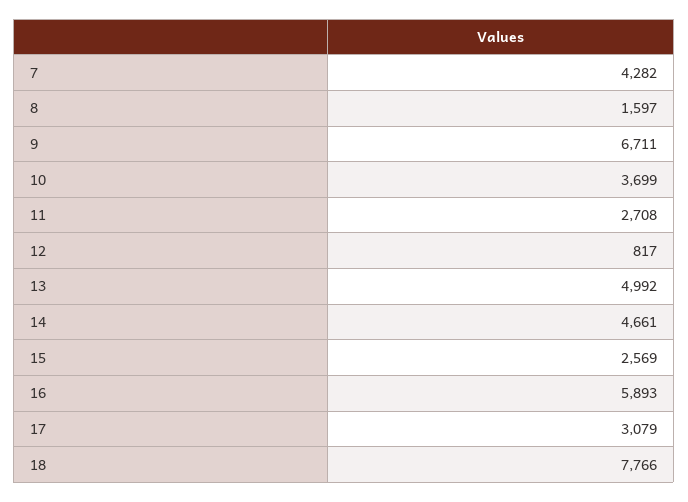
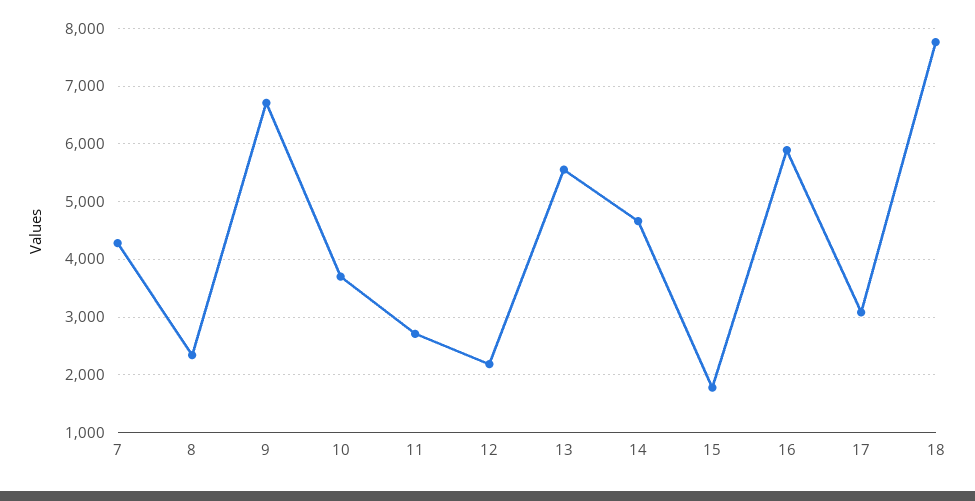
  {
    "7": 4282,
-   "8": 1597,
+   "8": 2400,
    "9": 6711,
    "10": 3699,
    "11": 2708,
-   "12": 817,
+   "12": 2200,
-   "13": 4992,
+   "13": 5600,
    "14": 4661,
-   "15": 2569,
+   "15": 1800,
    "16": 5893,
    "17": 3079,
    "18": 7766
  }

